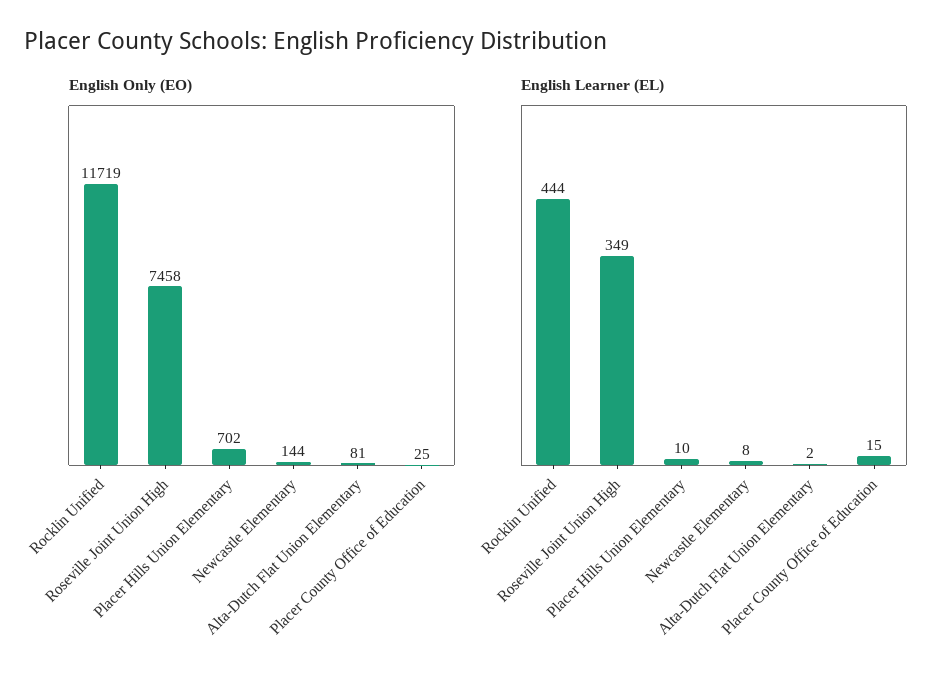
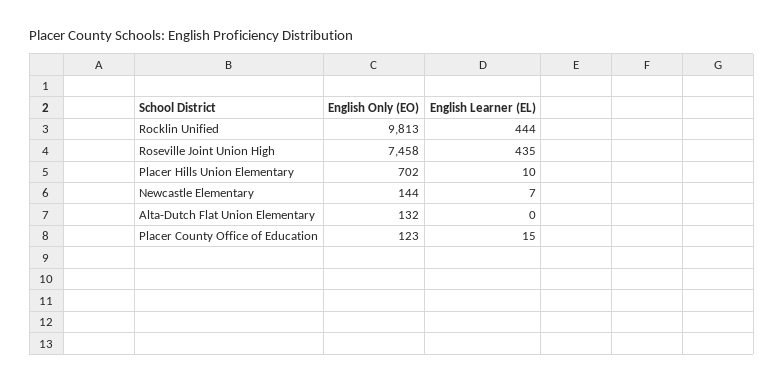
  {
    "English Only (EO)": {
-     "Rocklin Unified": 11719,
+     "Rocklin Unified": 9813,
      "Roseville Joint Union High": 7458,
      "Placer Hills Union Elementary": 702,
      "Newcastle Elementary": 144,
-     "Alta-Dutch Flat Union Elementary": 81,
+     "Alta-Dutch Flat Union Elementary": 132,
-     "Placer County Office of Education": 25
+     "Placer County Office of Education": 123
    },
    "English Learner (EL)": {
      "Rocklin Unified": 444,
-     "Roseville Joint Union High": 349,
+     "Roseville Joint Union High": 435,
      "Placer Hills Union Elementary": 10,
-     "Newcastle Elementary": 8,
+     "Newcastle Elementary": 7,
-     "Alta-Dutch Flat Union Elementary": 2,
+     "Alta-Dutch Flat Union Elementary": 0,
      "Placer County Office of Education": 15
    }
  }

